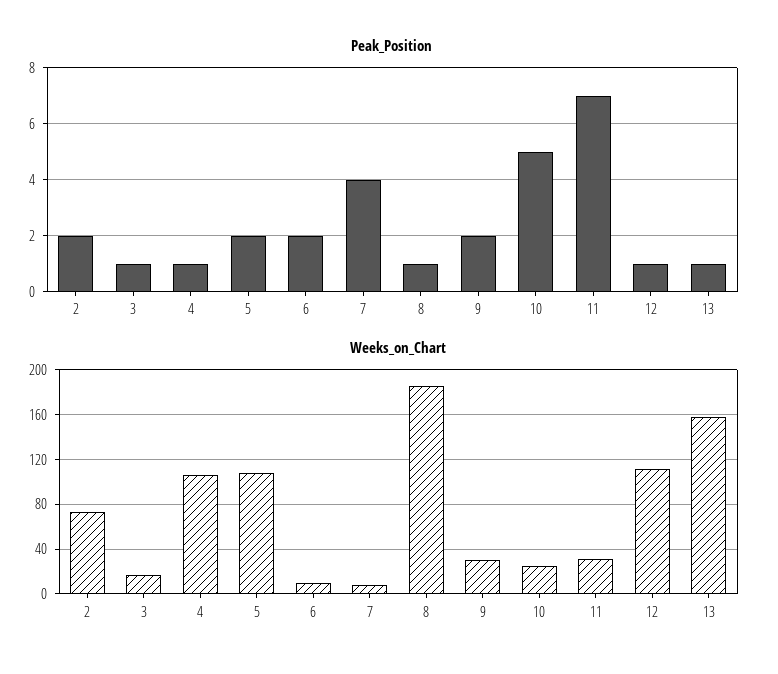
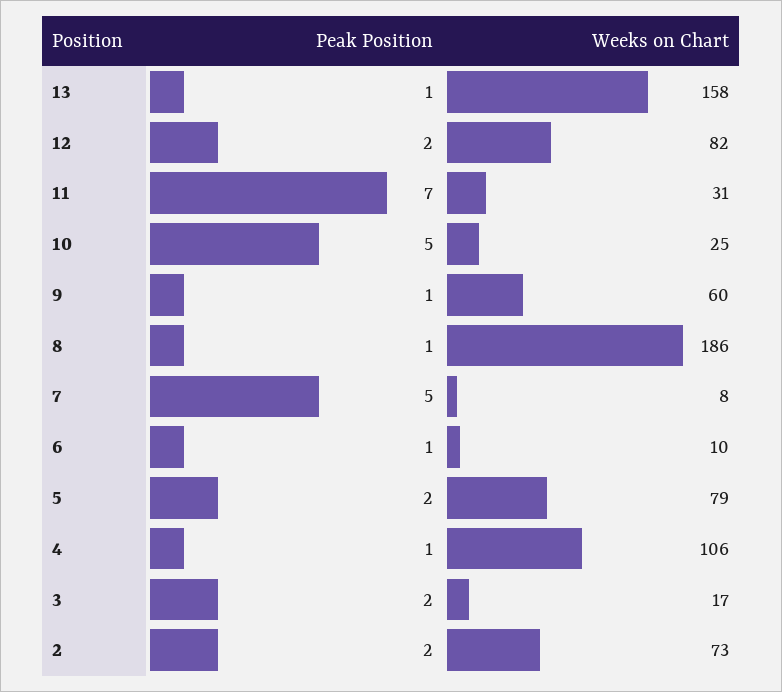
  {
    "Peak_Position": {
      "2": 2,
-     "3": 1,
+     "3": 2,
      "4": 1,
      "5": 2,
-     "6": 2,
+     "6": 1,
-     "7": 4,
+     "7": 5,
      "8": 1,
-     "9": 2,
+     "9": 1,
      "10": 5,
      "11": 7,
-     "12": 1,
+     "12": 2,
      "13": 1
    },
    "Weeks_on_Chart": {
      "2": 73,
      "3": 17,
      "4": 106,
-     "5": 110,
+     "5": 79,
      "6": 10,
      "7": 8,
      "8": 186,
-     "9": 30,
+     "9": 60,
      "10": 25,
      "11": 31,
-     "12": 110,
+     "12": 82,
      "13": 158
    }
  }

